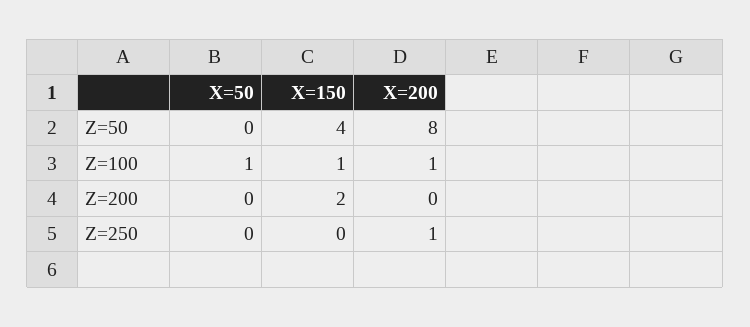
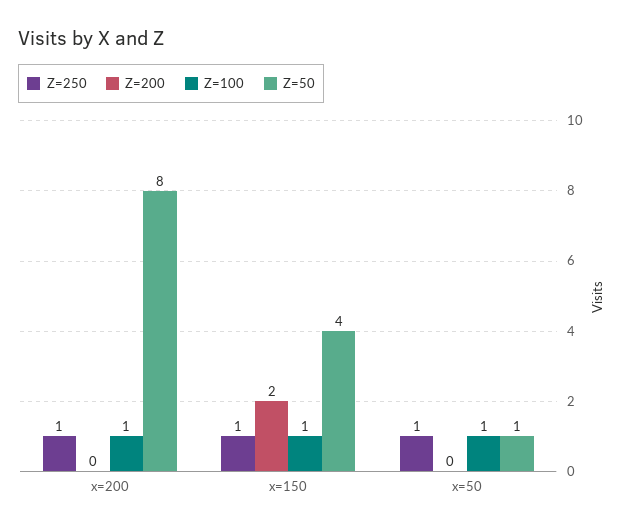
  {
    "Z=50": {
-     "X=50": 0,
+     "X=50": 1,
      "X=150": 4,
      "X=200": 8
    },
    "Z=100": {
      "X=50": 1,
      "X=150": 1,
      "X=200": 1
    },
    "Z=200": {
      "X=50": 0,
      "X=150": 2,
      "X=200": 0
    },
    "Z=250": {
-     "X=50": 0,
+     "X=50": 1,
-     "X=150": 0,
+     "X=150": 1,
      "X=200": 1
    }
  }

